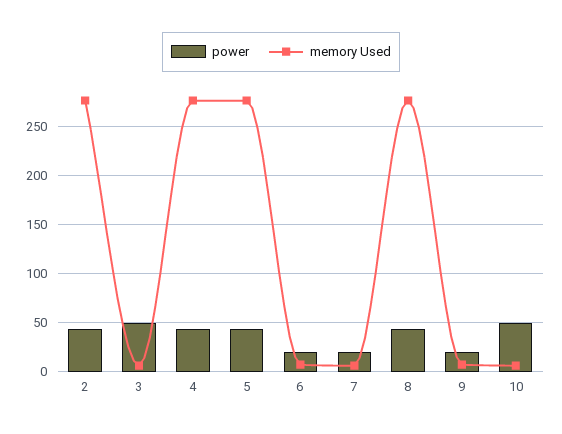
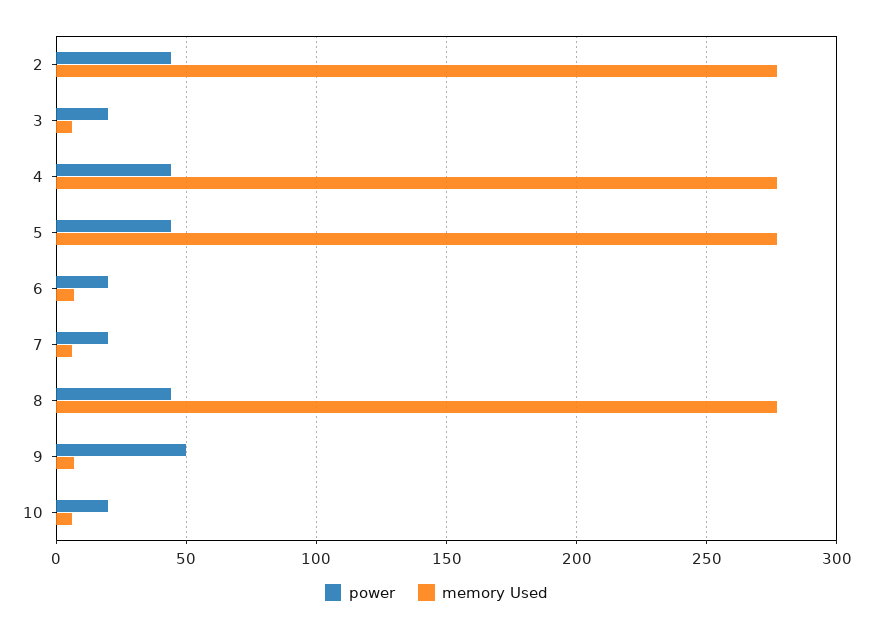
  {
    "power": {
      "2": 45,
-     "3": 50,
+     "3": 20,
      "4": 45,
      "5": 45,
      "6": 20,
      "7": 20,
      "8": 45,
-     "9": 20,
+     "9": 50,
-     "10": 50
+     "10": 20
    },
    "memory Used": {
      "2": 275,
      "3": 5,
      "4": 275,
      "5": 275,
      "6": 5,
      "7": 5,
      "8": 275,
      "9": 5,
      "10": 5
    }
  }

